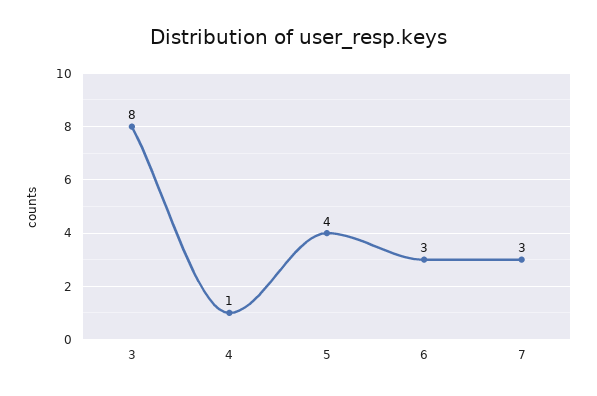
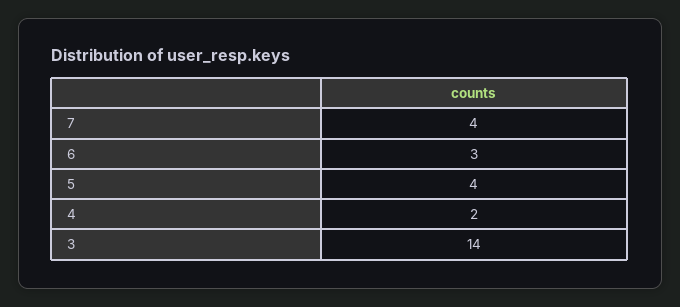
  {
-   "3": 8,
+   "3": 14,
-   "4": 1,
+   "4": 2,
    "5": 4,
    "6": 3,
-   "7": 3
+   "7": 4
  }

